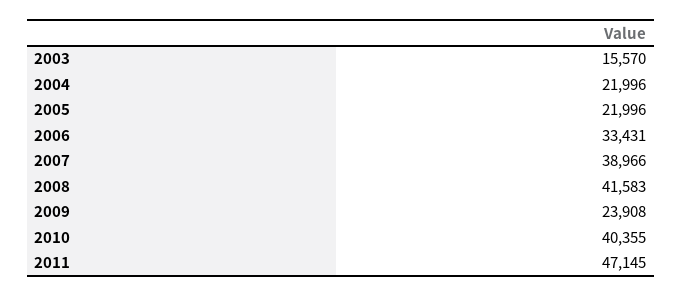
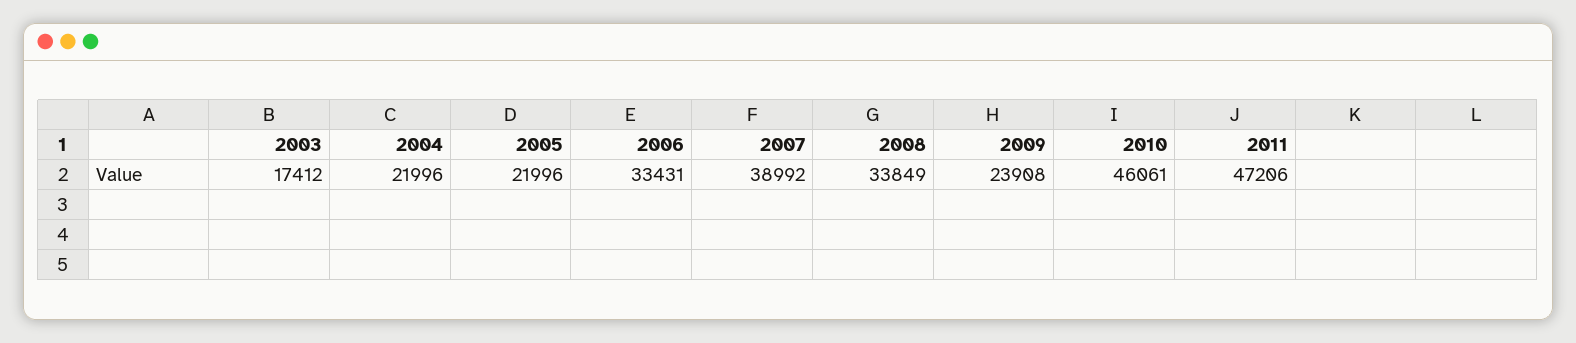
  {
-   "2003": 15570,
+   "2003": 17412,
    "2004": 21996,
    "2005": 21996,
    "2006": 33431,
-   "2007": 38966,
+   "2007": 38992,
-   "2008": 41583,
+   "2008": 33849,
    "2009": 23908,
-   "2010": 40355,
+   "2010": 46061,
-   "2011": 47145
+   "2011": 47206
  }

